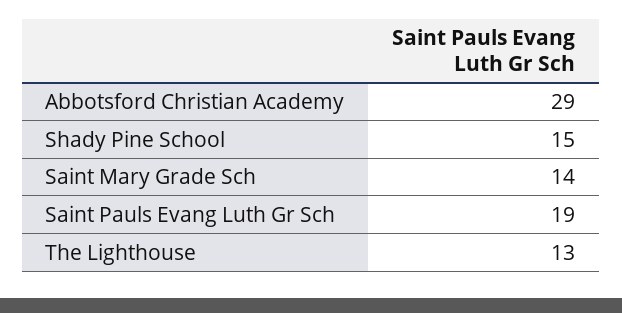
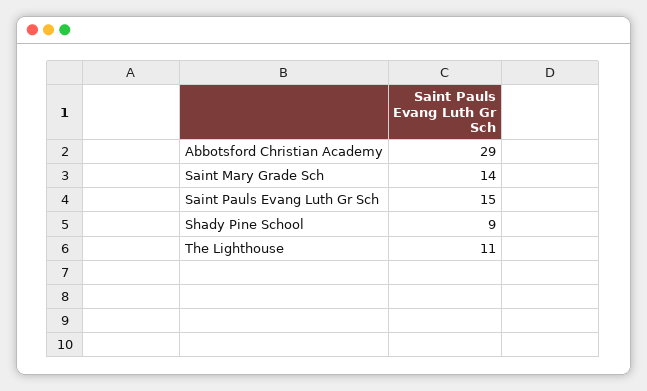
  {
    "Abbotsford Christian Academy": 29,
-   "Shady Pine School": 15,
+   "Shady Pine School": 9,
    "Saint Mary Grade Sch": 14,
-   "Saint Pauls Evang Luth Gr Sch": 19,
+   "Saint Pauls Evang Luth Gr Sch": 15,
-   "The Lighthouse": 13
+   "The Lighthouse": 11
  }

